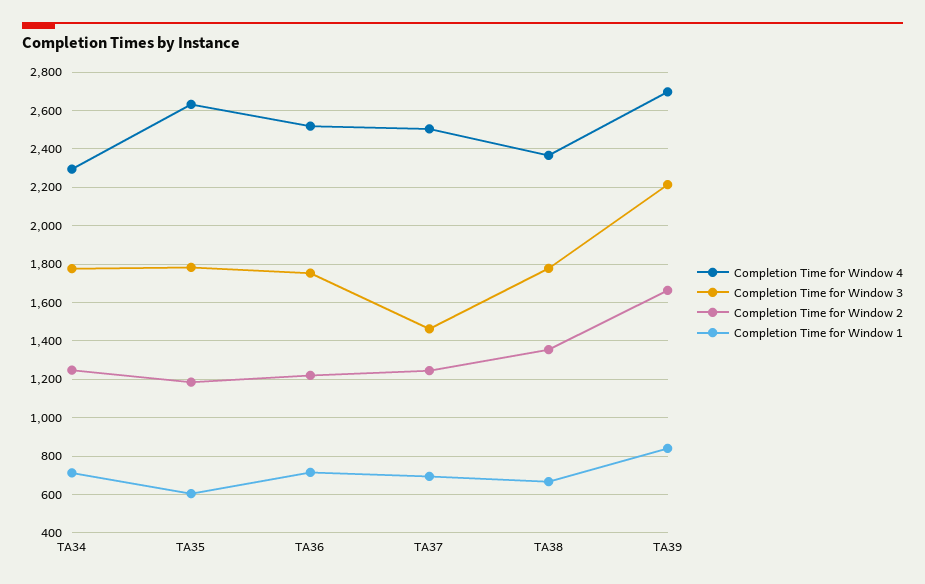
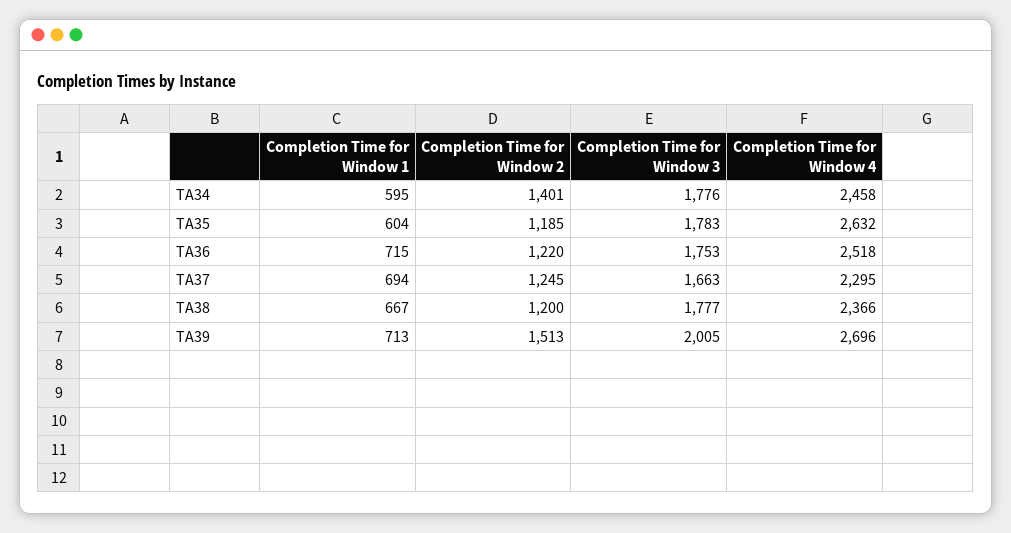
  {
    "Completion Time for Window 4": {
-     "TA34": 2300,
+     "TA34": 2458,
      "TA35": 2632,
      "TA36": 2518,
-     "TA37": 2500,
+     "TA37": 2295,
      "TA38": 2366,
      "TA39": 2696
    },
    "Completion Time for Window 3": {
      "TA34": 1776,
      "TA35": 1783,
      "TA36": 1753,
-     "TA37": 1450,
+     "TA37": 1663,
      "TA38": 1777,
-     "TA39": 2200
+     "TA39": 2005
    },
    "Completion Time for Window 2": {
-     "TA34": 1250,
+     "TA34": 1401,
      "TA35": 1185,
      "TA36": 1220,
      "TA37": 1245,
-     "TA38": 1350,
+     "TA38": 1200,
-     "TA39": 1650
+     "TA39": 1513
    },
    "Completion Time for Window 1": {
-     "TA34": 700,
+     "TA34": 595,
      "TA35": 604,
      "TA36": 715,
      "TA37": 694,
      "TA38": 667,
-     "TA39": 850
+     "TA39": 713
    }
  }

